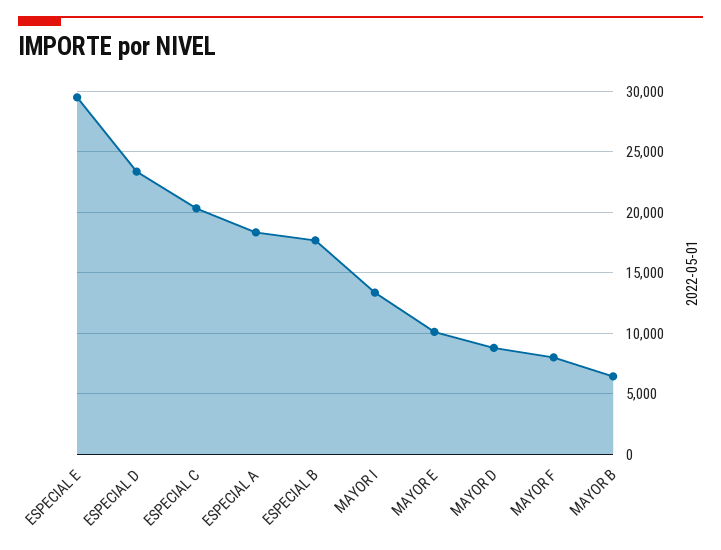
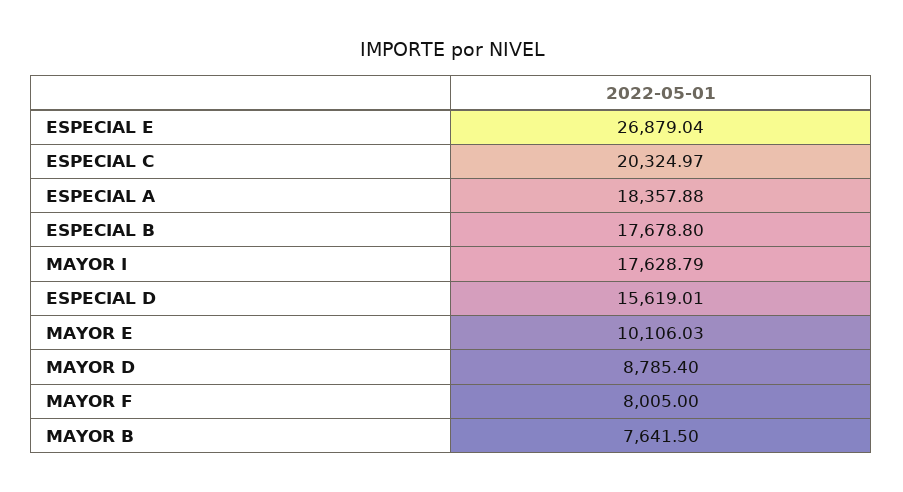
  {
-   "ESPECIAL E": 29500,
+   "ESPECIAL E": 26879.04,
-   "ESPECIAL D": 23500,
+   "ESPECIAL D": 15619.01,
    "ESPECIAL C": 20324.97,
    "ESPECIAL A": 18357.88,
    "ESPECIAL B": 17678.8,
-   "MAYOR I": 13500,
+   "MAYOR I": 17628.79,
    "MAYOR E": 10106.03,
    "MAYOR D": 8785.4,
    "MAYOR F": 8005,
-   "MAYOR B": 6500
+   "MAYOR B": 7641.5
  }

